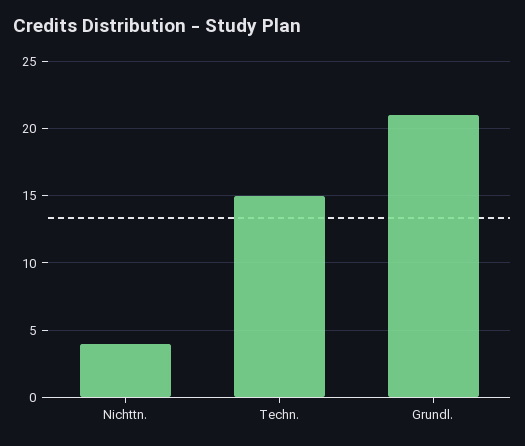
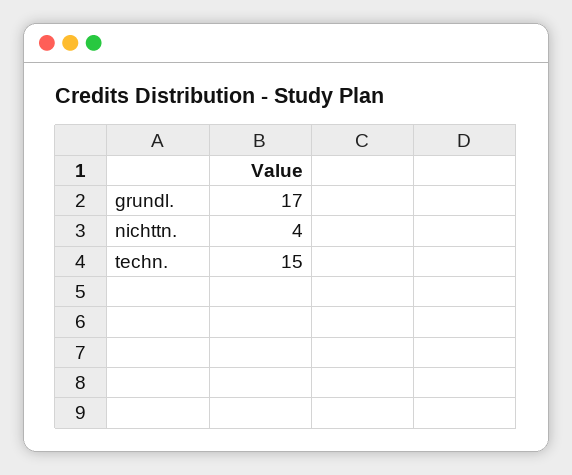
  {
    "Nichttn.": 4,
    "Techn.": 15,
-   "Grundl.": 21
+   "Grundl.": 17
  }

